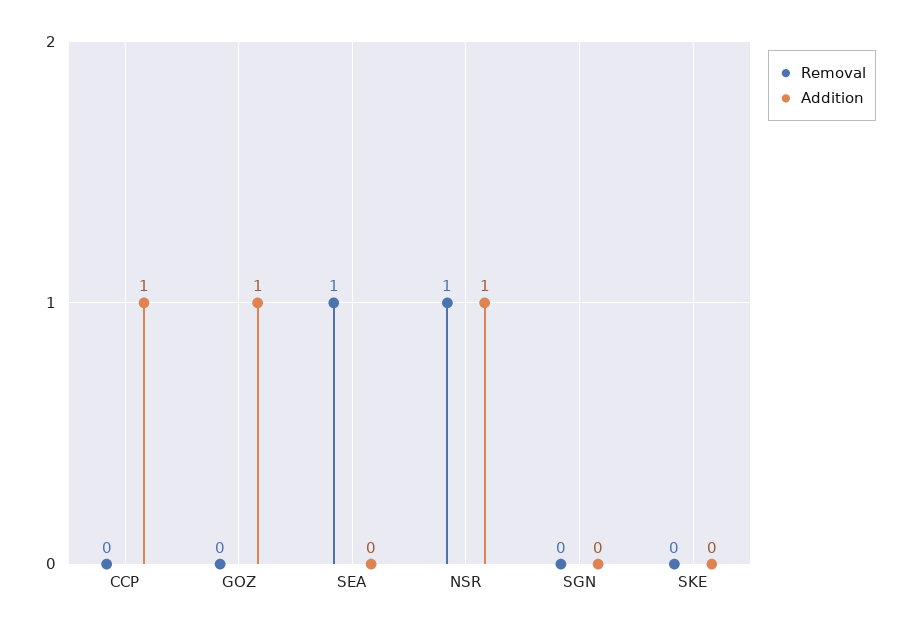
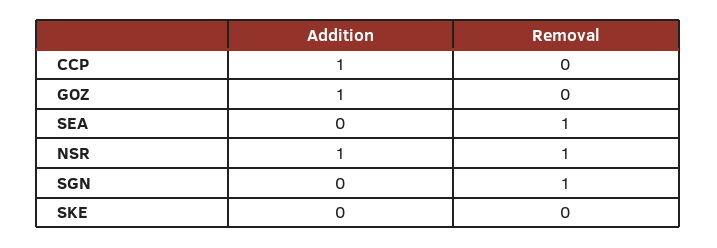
  {
    "Removal": {
      "CCP": 0,
      "GOZ": 0,
      "SEA": 1,
      "NSR": 1,
-     "SGN": 0,
+     "SGN": 1,
      "SKE": 0
    },
    "Addition": {
      "CCP": 1,
      "GOZ": 1,
      "SEA": 0,
      "NSR": 1,
      "SGN": 0,
      "SKE": 0
    }
  }

